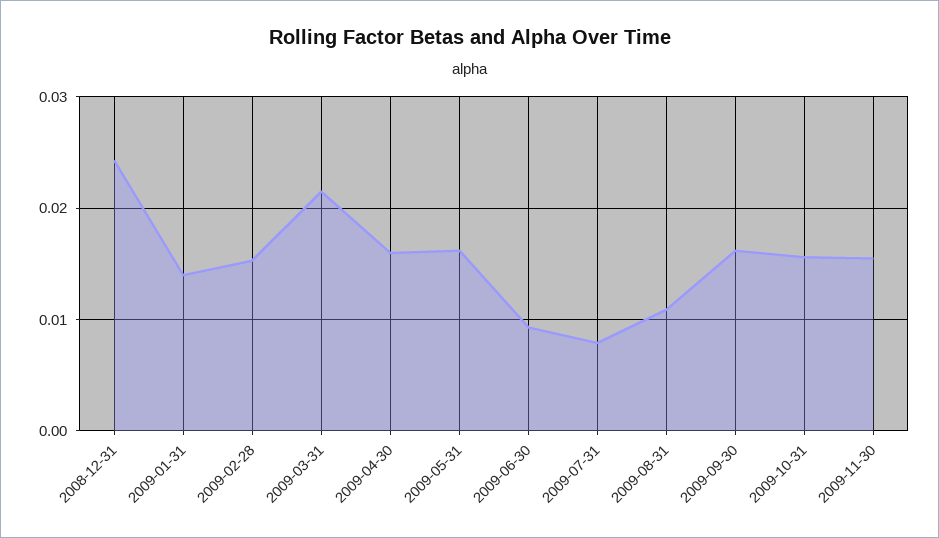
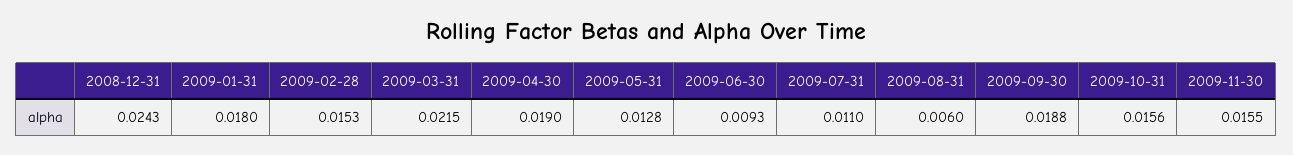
  {
    "2008-12-31": 0.0243,
-   "2009-01-31": 0.014,
+   "2009-01-31": 0.018,
    "2009-02-28": 0.0153,
    "2009-03-31": 0.0215,
-   "2009-04-30": 0.016,
+   "2009-04-30": 0.019,
-   "2009-05-31": 0.016,
+   "2009-05-31": 0.0128,
    "2009-06-30": 0.0093,
-   "2009-07-31": 0.008,
+   "2009-07-31": 0.011,
-   "2009-08-31": 0.011,
+   "2009-08-31": 0.006,
-   "2009-09-30": 0.016,
+   "2009-09-30": 0.0188,
    "2009-10-31": 0.0156,
    "2009-11-30": 0.0155
  }

